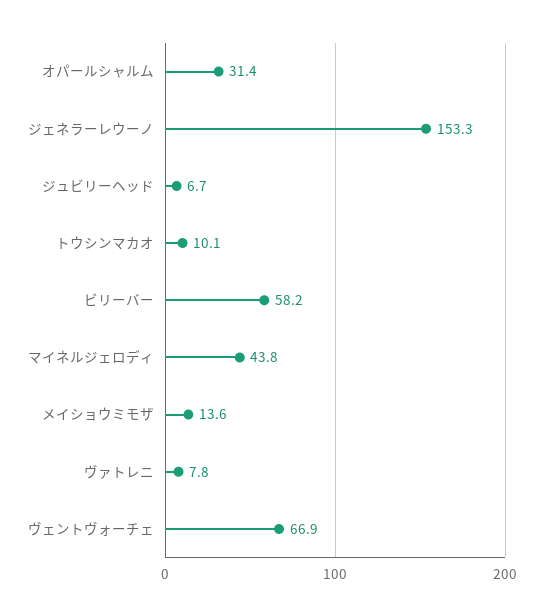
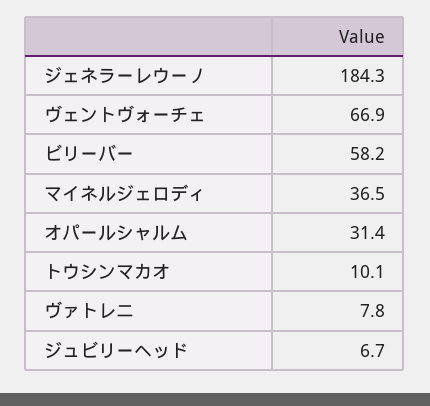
  {
    "オパールシャルム": 31.4,
-   "ジェネラーレウーノ": 153.3,
+   "ジェネラーレウーノ": 184.3,
    "ジュビリーヘッド": 6.7,
    "トウシンマカオ": 10.1,
    "ビリーバー": 58.2,
-   "マイネルジェロディ": 43.8,
+   "マイネルジェロディ": 36.5,
-   "メイショウミモザ": 13.6,
    "ヴァトレニ": 7.8,
    "ヴェントヴォーチェ": 66.9
  }

